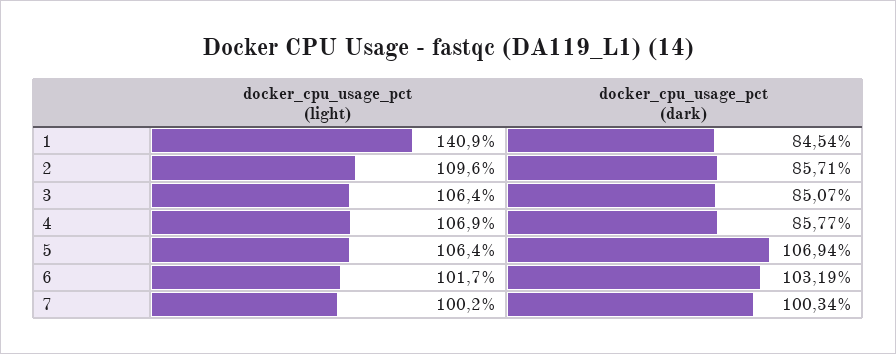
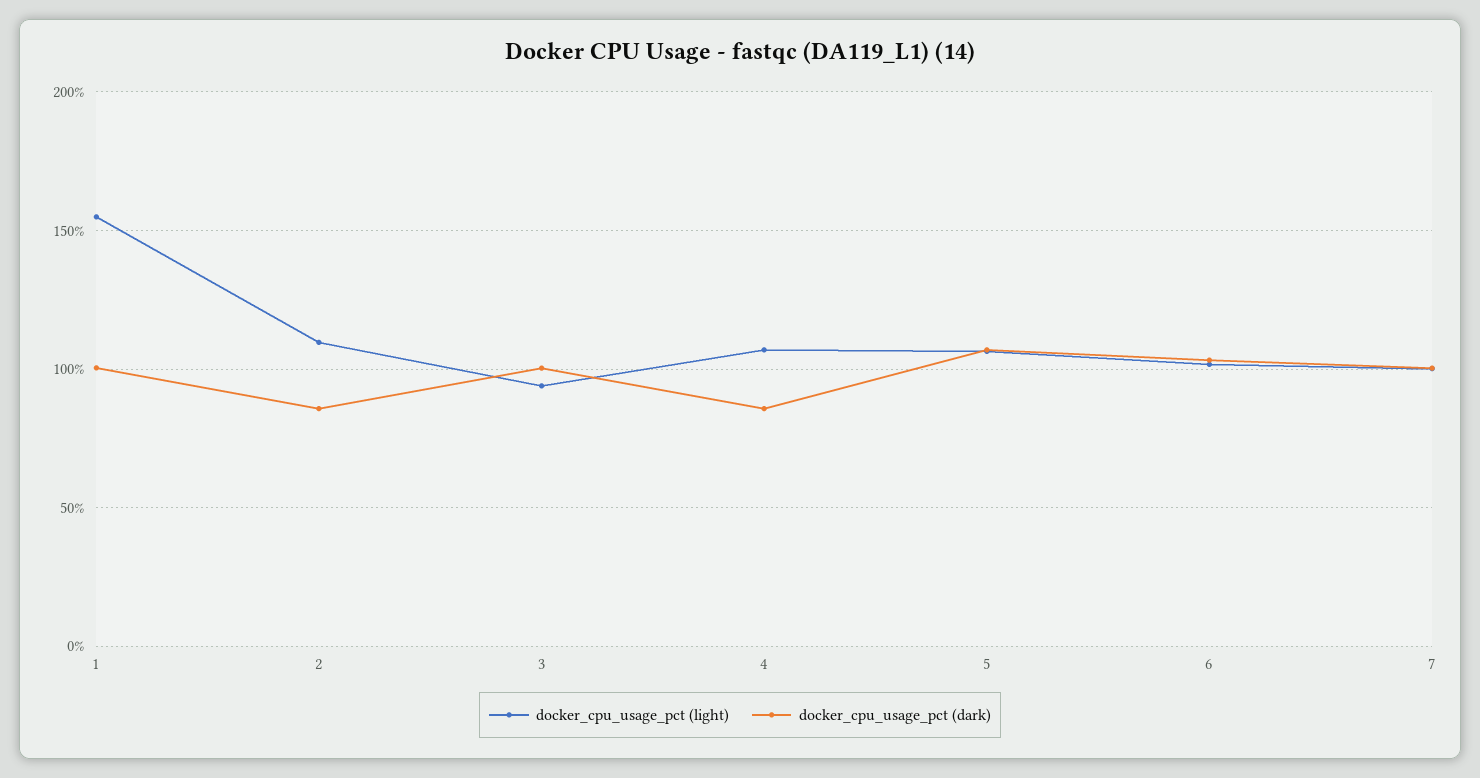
  {
    "docker_cpu_usage_pct (light)": {
-     "1": 140.9,
+     "1": 155,
      "2": 109.6,
-     "3": 106.4,
+     "3": 95,
      "4": 106.9,
      "5": 106.4,
      "6": 101.7,
      "7": 100.2
    },
    "docker_cpu_usage_pct (dark)": {
-     "1": 84.54,
+     "1": 100,
      "2": 85.71,
-     "3": 85.07,
+     "3": 100,
      "4": 85.77,
      "5": 106.94,
      "6": 103.19,
      "7": 100.34
    }
  }

